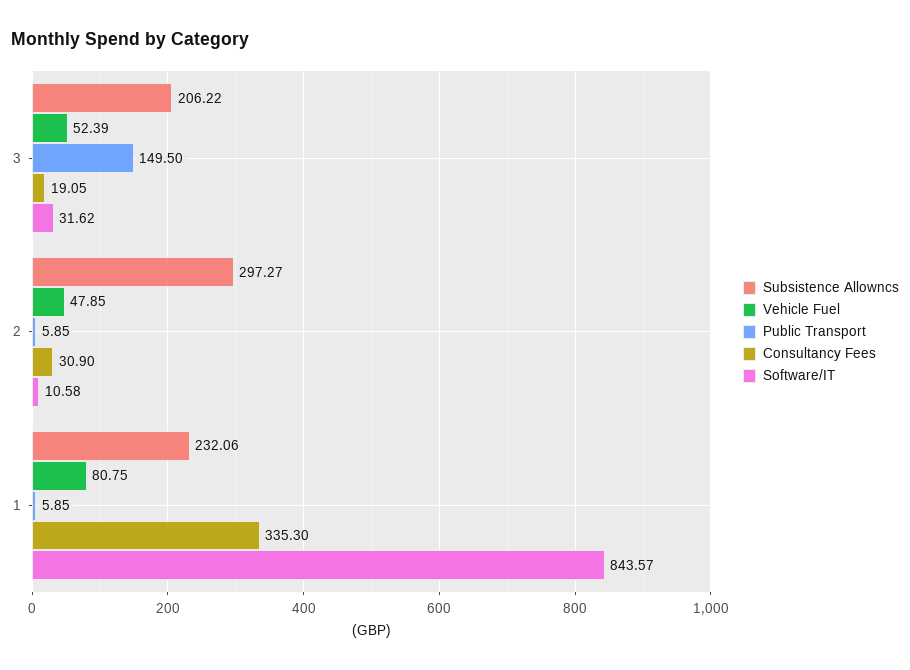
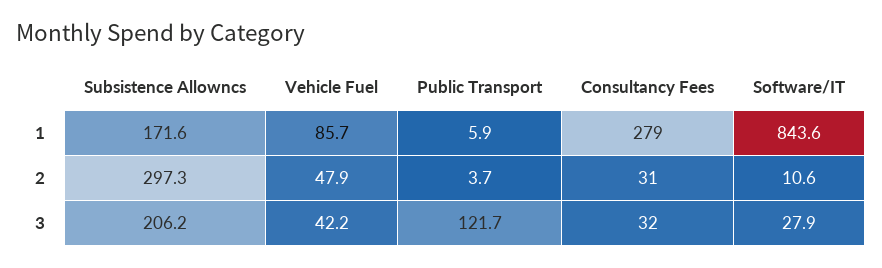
  {
    "Subsistence Allowncs": {
      "3": 206.22,
      "2": 297.27,
-     "1": 232.06
+     "1": 171.6
    },
    "Vehicle Fuel": {
-     "3": 52.39,
+     "3": 42.2,
      "2": 47.85,
-     "1": 80.75
+     "1": 85.7
    },
    "Public Transport": {
-     "3": 149.5,
+     "3": 121.7,
-     "2": 5.85,
+     "2": 3.7,
      "1": 5.85
    },
    "Consultancy Fees": {
-     "3": 19.05,
+     "3": 32,
      "2": 30.9,
-     "1": 335.3
+     "1": 279
    },
    "Software/IT": {
-     "3": 31.62,
+     "3": 27.9,
      "2": 10.58,
      "1": 843.57
    }
  }

